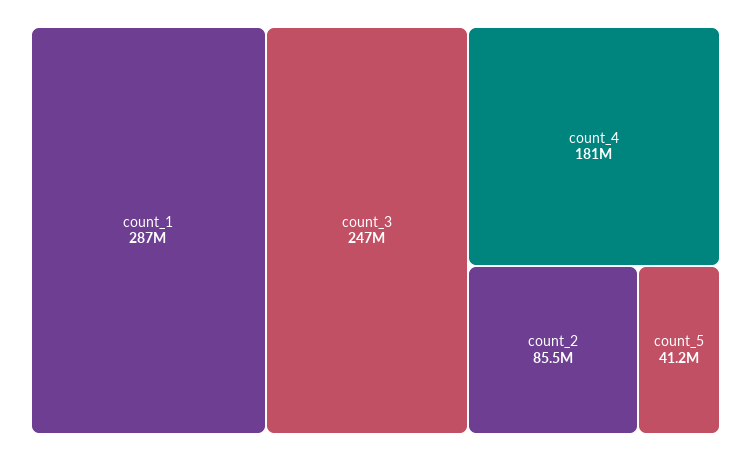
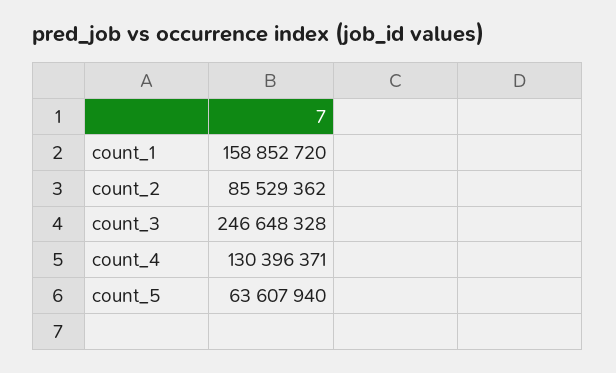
  {
-   "count_1": 287000000,
+   "count_1": 158852720,
    "count_3": 246648328,
-   "count_4": 181000000,
+   "count_4": 130396371,
    "count_2": 85529362,
-   "count_5": 41200000
+   "count_5": 63607940
  }

